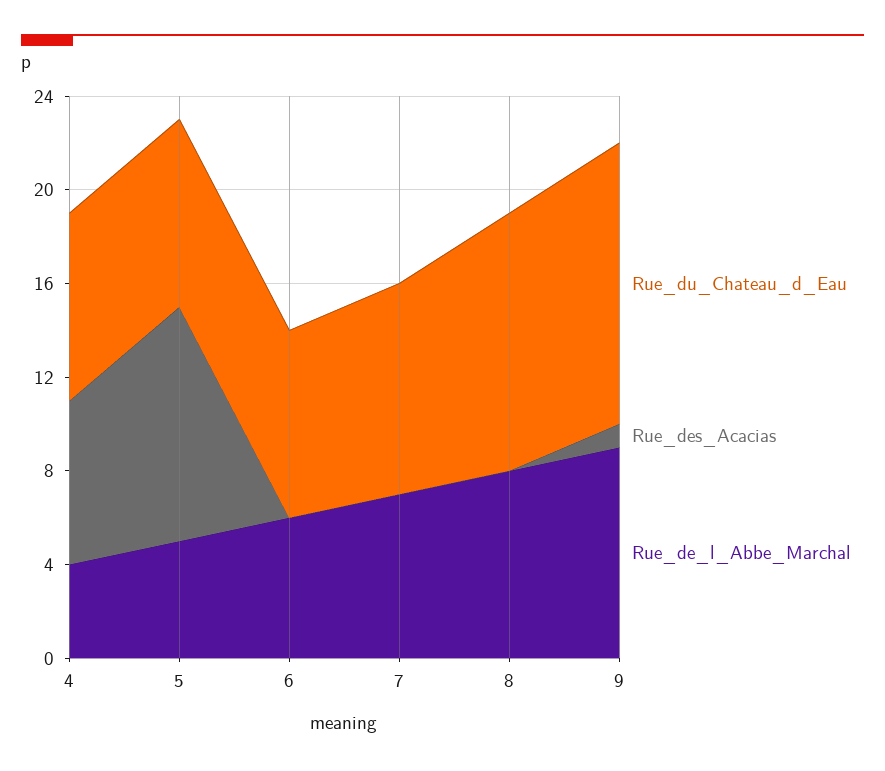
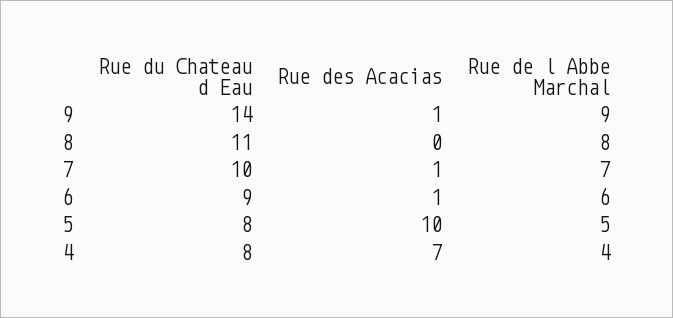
  {
    "Rue_du_Chateau_d_Eau": {
      "4": 8,
      "5": 8,
-     "6": 8,
+     "6": 9,
-     "7": 9,
+     "7": 10,
      "8": 11,
-     "9": 12
+     "9": 14
    },
    "Rue_des_Acacias": {
      "4": 7,
      "5": 10,
-     "6": 0,
+     "6": 1,
-     "7": 0,
+     "7": 1,
      "8": 0,
      "9": 1
    },
    "Rue_de_l_Abbe_Marchal": {
      "4": 4,
      "5": 5,
      "6": 6,
      "7": 7,
      "8": 8,
      "9": 9
    }
  }

